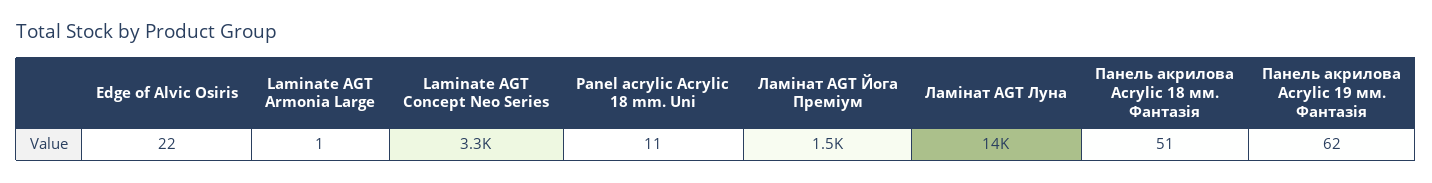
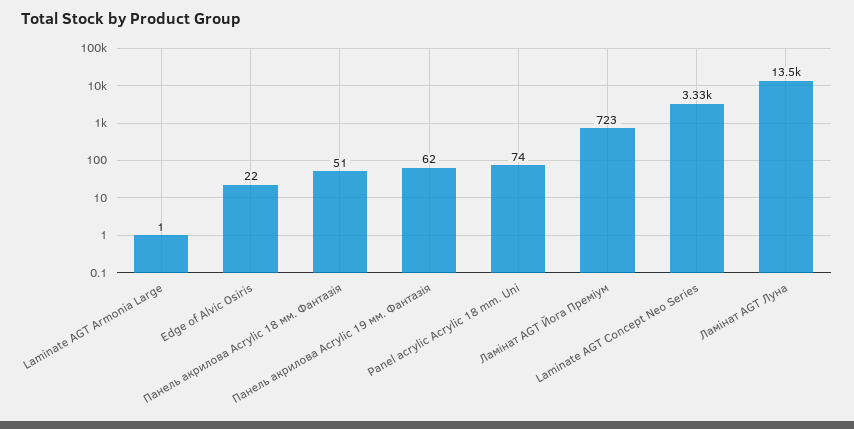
  {
    "Edge of Alvic Osiris": 22,
    "Laminate AGT Armonia Large": 1,
    "Laminate AGT Concept Neo Series": 3330,
-   "Panel acrylic Acrylic 18 mm. Uni": 11,
+   "Panel acrylic Acrylic 18 mm. Uni": 74,
-   "Ламінат AGT Йога Преміум": 1500,
+   "Ламінат AGT Йога Преміум": 723,
    "Ламінат AGT Луна": 13500,
    "Панель акрилова Acrylic 18 мм. Фантазія": 51,
    "Панель акрилова Acrylic 19 мм. Фантазія": 62
  }

